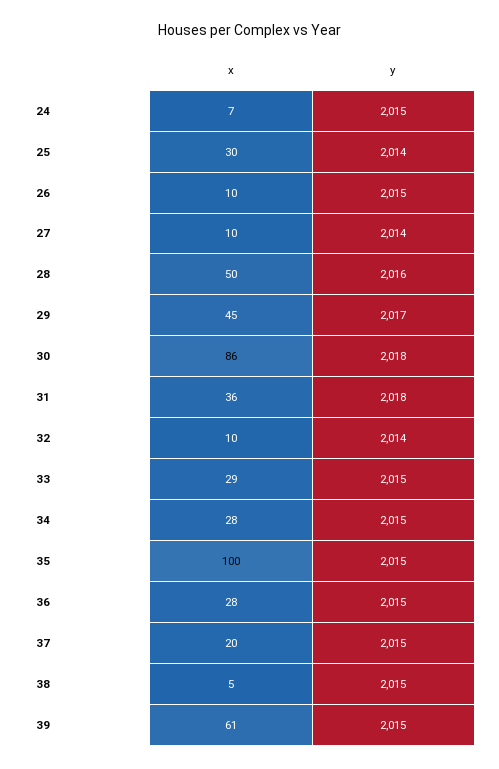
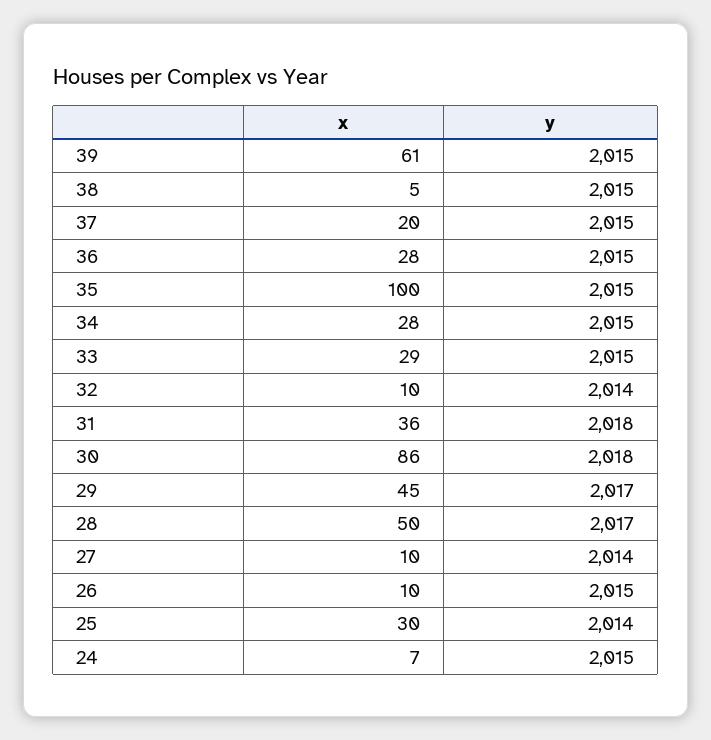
  {
    "x": {
      "24": 7,
      "25": 30,
      "26": 10,
      "27": 10,
      "28": 50,
      "29": 45,
      "30": 86,
      "31": 36,
      "32": 10,
      "33": 29,
      "34": 28,
      "35": 100,
      "36": 28,
      "37": 20,
      "38": 5,
      "39": 61
    },
    "y": {
      "24": 2015,
      "25": 2014,
      "26": 2015,
      "27": 2014,
-     "28": 2016,
+     "28": 2017,
      "29": 2017,
      "30": 2018,
      "31": 2018,
      "32": 2014,
      "33": 2015,
      "34": 2015,
      "35": 2015,
      "36": 2015,
      "37": 2015,
      "38": 2015,
      "39": 2015
    }
  }

